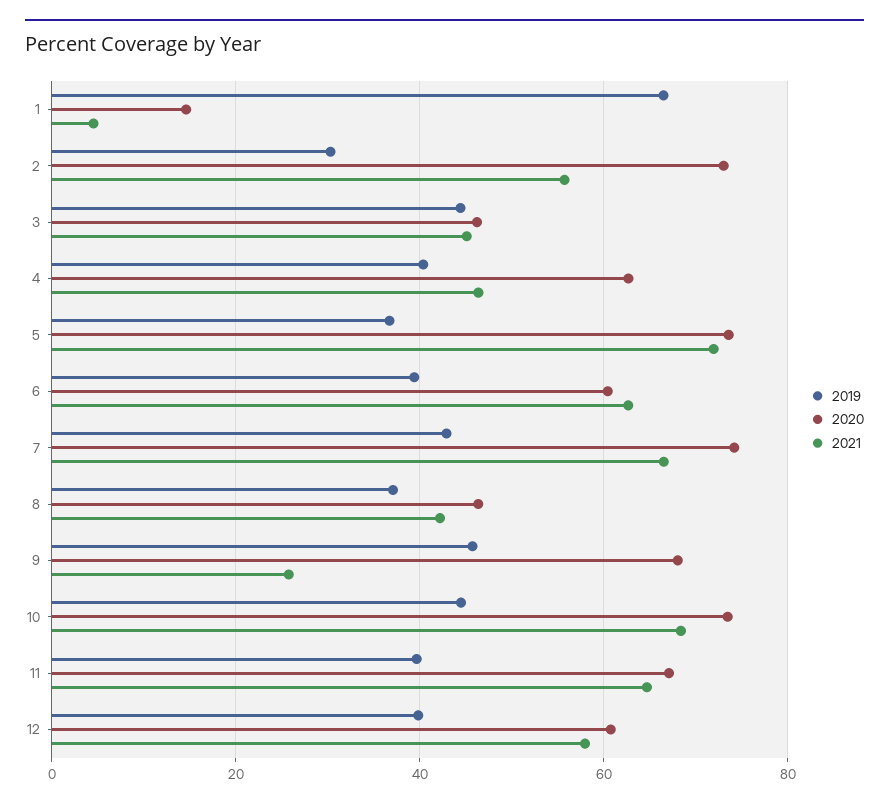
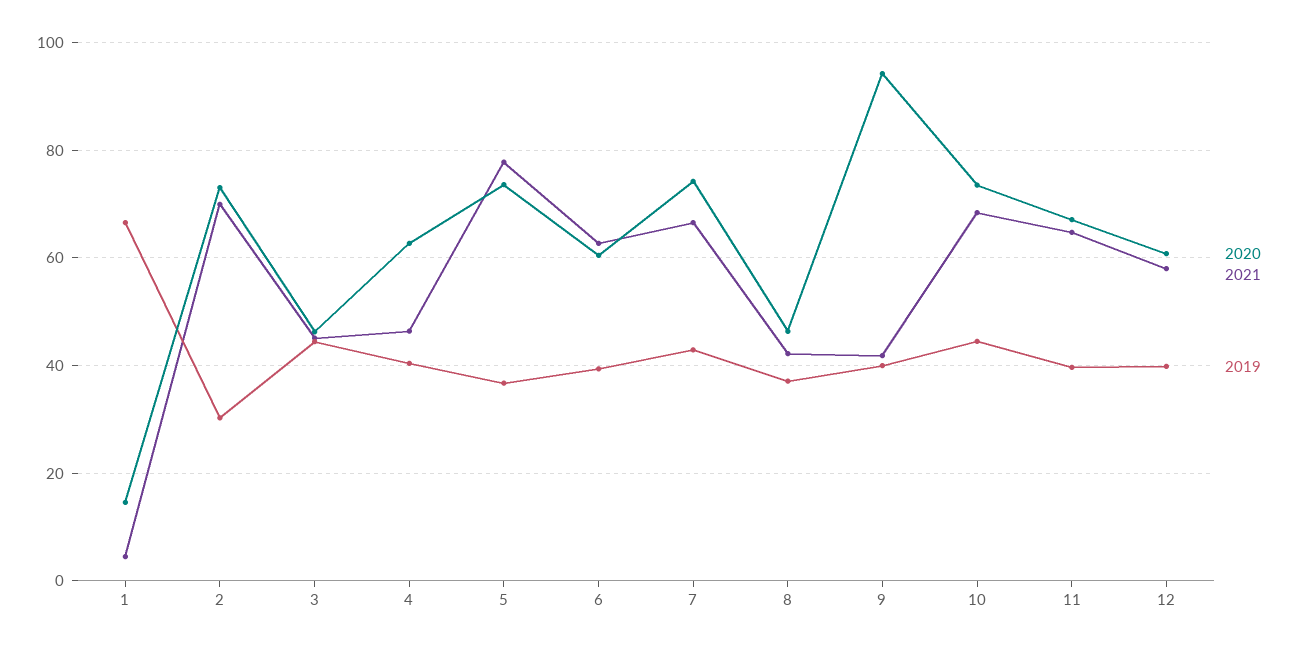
  {
    "2019": {
      "1": 66,
      "2": 30,
      "3": 44,
      "4": 40,
      "5": 36,
      "6": 40,
      "7": 42,
      "8": 38,
-     "9": 46,
+     "9": 40,
      "10": 44,
      "11": 40,
      "12": 40
    },
    "2020": {
      "1": 14,
      "2": 74,
      "3": 46,
      "4": 62,
      "5": 74,
      "6": 60,
      "7": 74,
      "8": 46,
-     "9": 68,
+     "9": 94,
      "10": 74,
      "11": 68,
      "12": 60
    },
    "2021": {
      "1": 4,
-     "2": 56,
+     "2": 70,
      "3": 46,
      "4": 46,
-     "5": 72,
+     "5": 78,
      "6": 62,
      "7": 66,
      "8": 42,
-     "9": 26,
+     "9": 42,
      "10": 68,
      "11": 64,
      "12": 58
    }
  }

